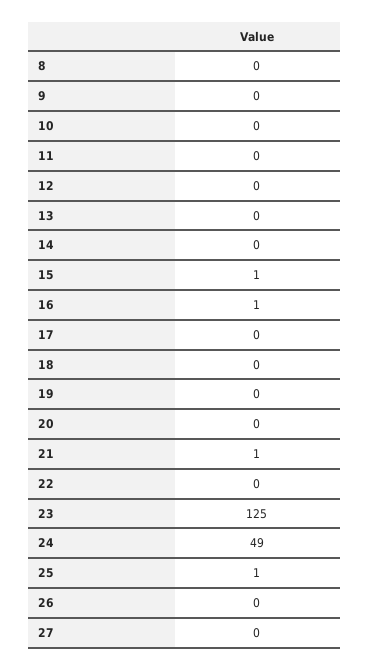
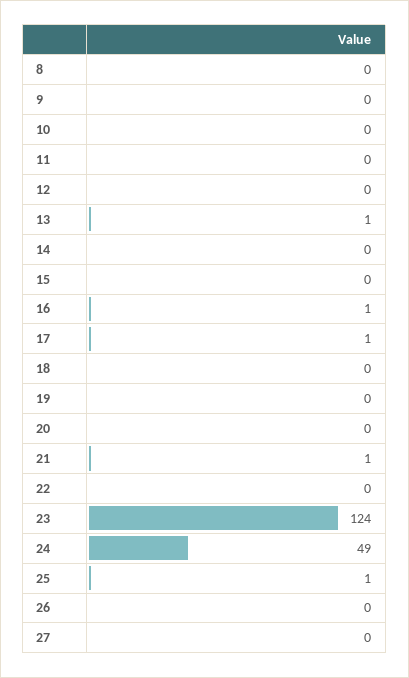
  {
    "8": 0,
    "9": 0,
    "10": 0,
    "11": 0,
    "12": 0,
-   "13": 0,
+   "13": 1,
    "14": 0,
-   "15": 1,
+   "15": 0,
    "16": 1,
-   "17": 0,
+   "17": 1,
    "18": 0,
    "19": 0,
    "20": 0,
    "21": 1,
    "22": 0,
-   "23": 125,
+   "23": 124,
    "24": 49,
    "25": 1,
    "26": 0,
    "27": 0
  }

